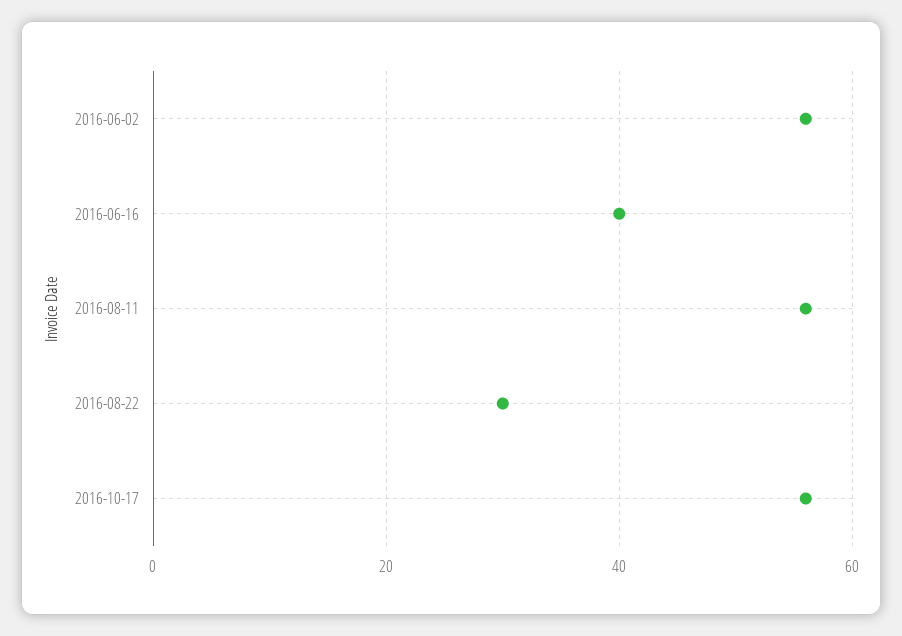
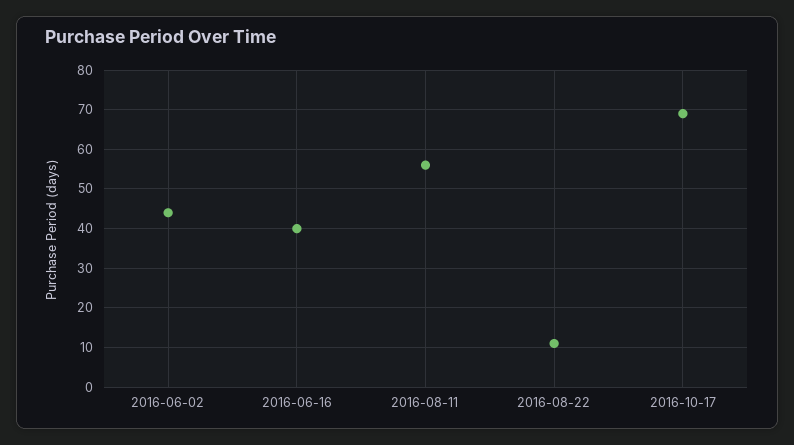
  {
-   "2016-06-02": 55,
+   "2016-06-02": 45,
    "2016-06-16": 40,
    "2016-08-11": 55,
-   "2016-08-22": 30,
+   "2016-08-22": 10,
-   "2016-10-17": 55
+   "2016-10-17": 70
  }

